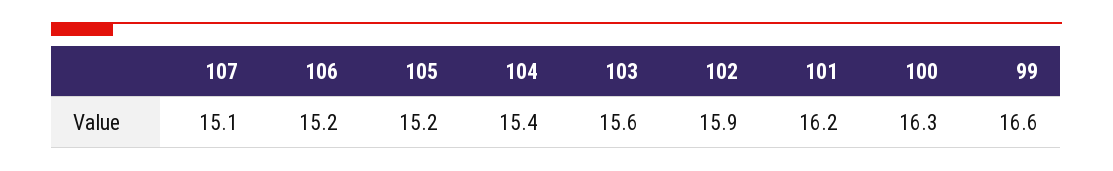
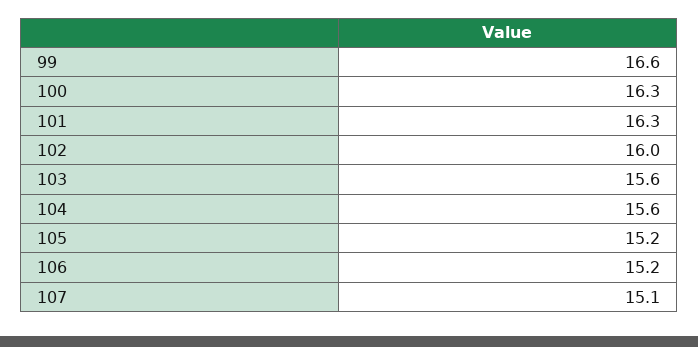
  {
    "107": 15.1,
    "106": 15.2,
    "105": 15.2,
-   "104": 15.4,
+   "104": 15.6,
    "103": 15.6,
-   "102": 15.9,
+   "102": 16,
-   "101": 16.2,
+   "101": 16.3,
    "100": 16.3,
    "99": 16.6
  }

